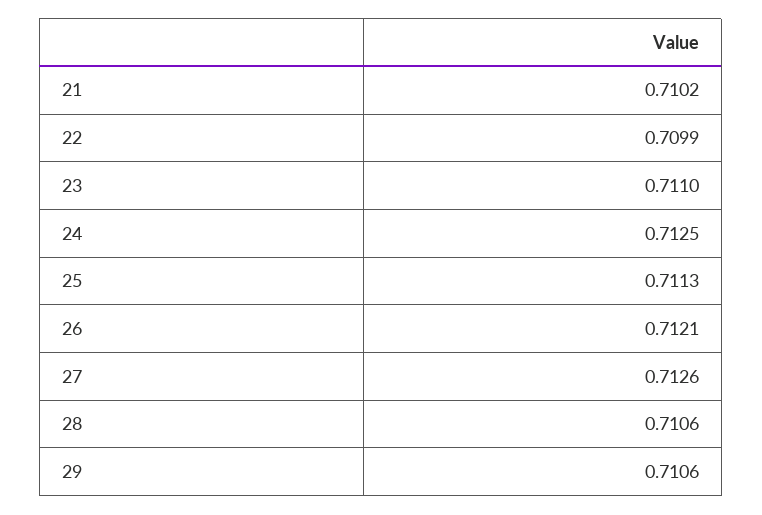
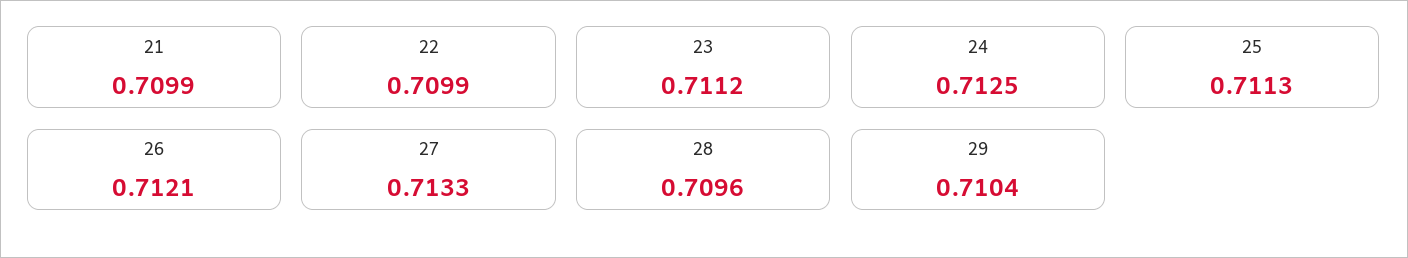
  {
-   "21": 0.7102,
+   "21": 0.7099,
    "22": 0.7099,
-   "23": 0.711,
+   "23": 0.7112,
    "24": 0.7125,
    "25": 0.7113,
    "26": 0.7121,
-   "27": 0.7126,
+   "27": 0.7133,
-   "28": 0.7106,
+   "28": 0.7096,
-   "29": 0.7106
+   "29": 0.7104
  }

